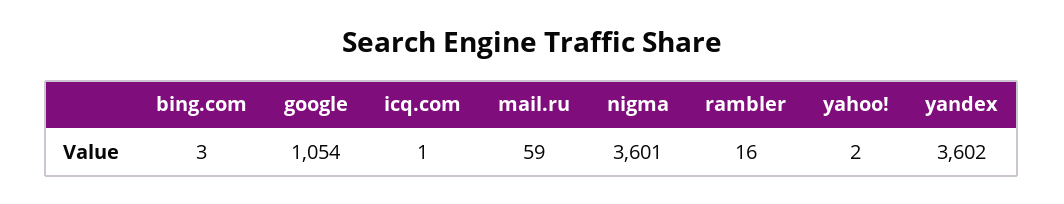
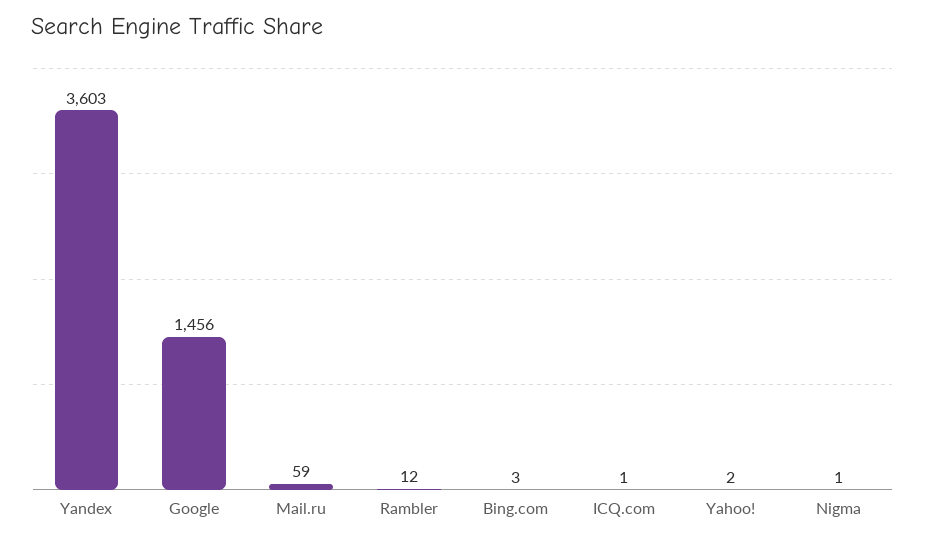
  {
    "bing.com": 3,
-   "google": 1054,
+   "google": 1456,
    "icq.com": 1,
    "mail.ru": 59,
-   "nigma": 3601,
+   "nigma": 1,
-   "rambler": 16,
+   "rambler": 12,
    "yahoo!": 2,
-   "yandex": 3602
+   "yandex": 3603
  }

